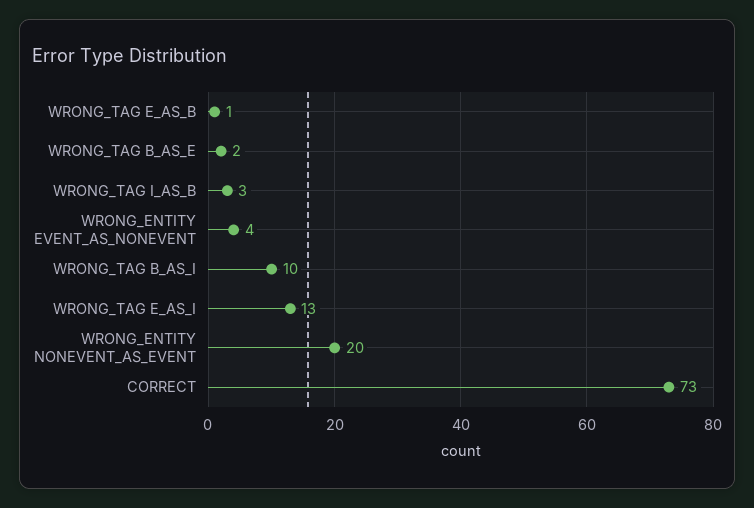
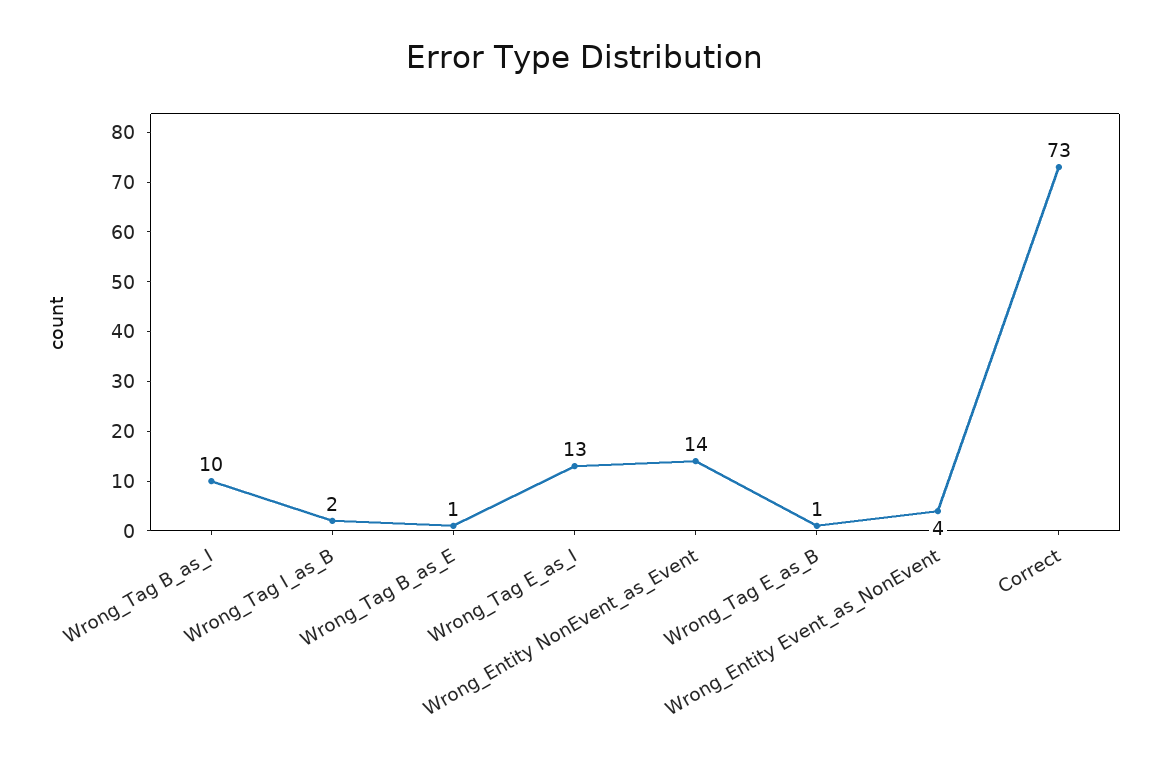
  {
    "WRONG_TAG E_AS_B": 1,
-   "WRONG_TAG B_AS_E": 2,
+   "WRONG_TAG B_AS_E": 1,
-   "WRONG_TAG I_AS_B": 3,
+   "WRONG_TAG I_AS_B": 2,
    "WRONG_ENTITY EVENT_AS_NONEVENT": 4,
    "WRONG_TAG B_AS_I": 10,
    "WRONG_TAG E_AS_I": 13,
-   "WRONG_ENTITY NONEVENT_AS_EVENT": 20,
+   "WRONG_ENTITY NONEVENT_AS_EVENT": 14,
    "CORRECT": 73
  }

